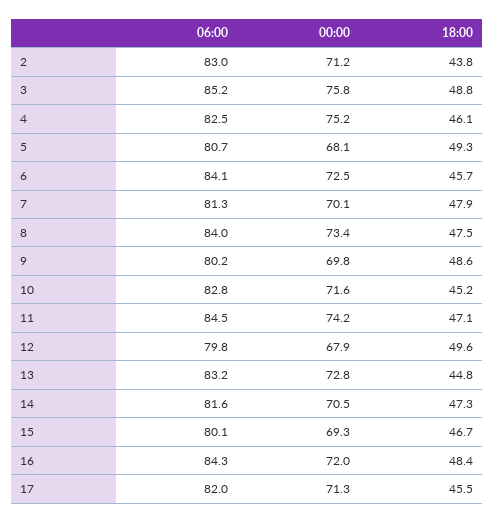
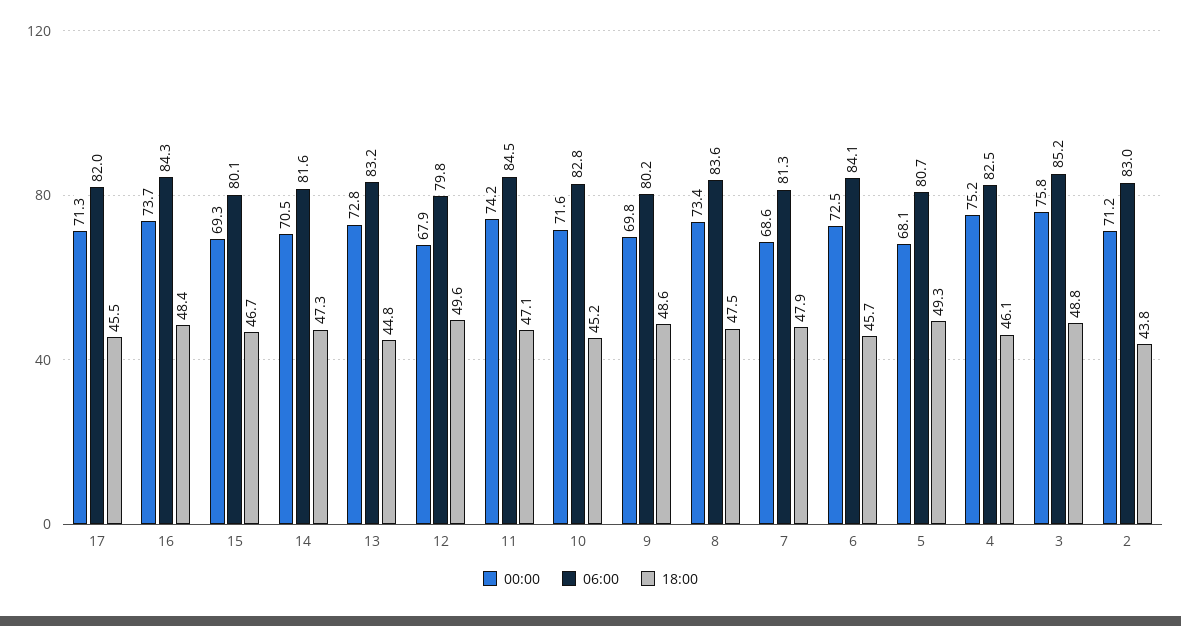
  {
    "06:00": {
      "2": 83,
      "3": 85.2,
      "4": 82.5,
      "5": 80.7,
      "6": 84.1,
      "7": 81.3,
-     "8": 84,
+     "8": 83.6,
      "9": 80.2,
      "10": 82.8,
      "11": 84.5,
      "12": 79.8,
      "13": 83.2,
      "14": 81.6,
      "15": 80.1,
      "16": 84.3,
      "17": 82
    },
    "00:00": {
      "2": 71.2,
      "3": 75.8,
      "4": 75.2,
      "5": 68.1,
      "6": 72.5,
-     "7": 70.1,
+     "7": 68.6,
      "8": 73.4,
      "9": 69.8,
      "10": 71.6,
      "11": 74.2,
      "12": 67.9,
      "13": 72.8,
      "14": 70.5,
      "15": 69.3,
-     "16": 72,
+     "16": 73.7,
      "17": 71.3
    },
    "18:00": {
      "2": 43.8,
      "3": 48.8,
      "4": 46.1,
      "5": 49.3,
      "6": 45.7,
      "7": 47.9,
      "8": 47.5,
      "9": 48.6,
      "10": 45.2,
      "11": 47.1,
      "12": 49.6,
      "13": 44.8,
      "14": 47.3,
      "15": 46.7,
      "16": 48.4,
      "17": 45.5
    }
  }

